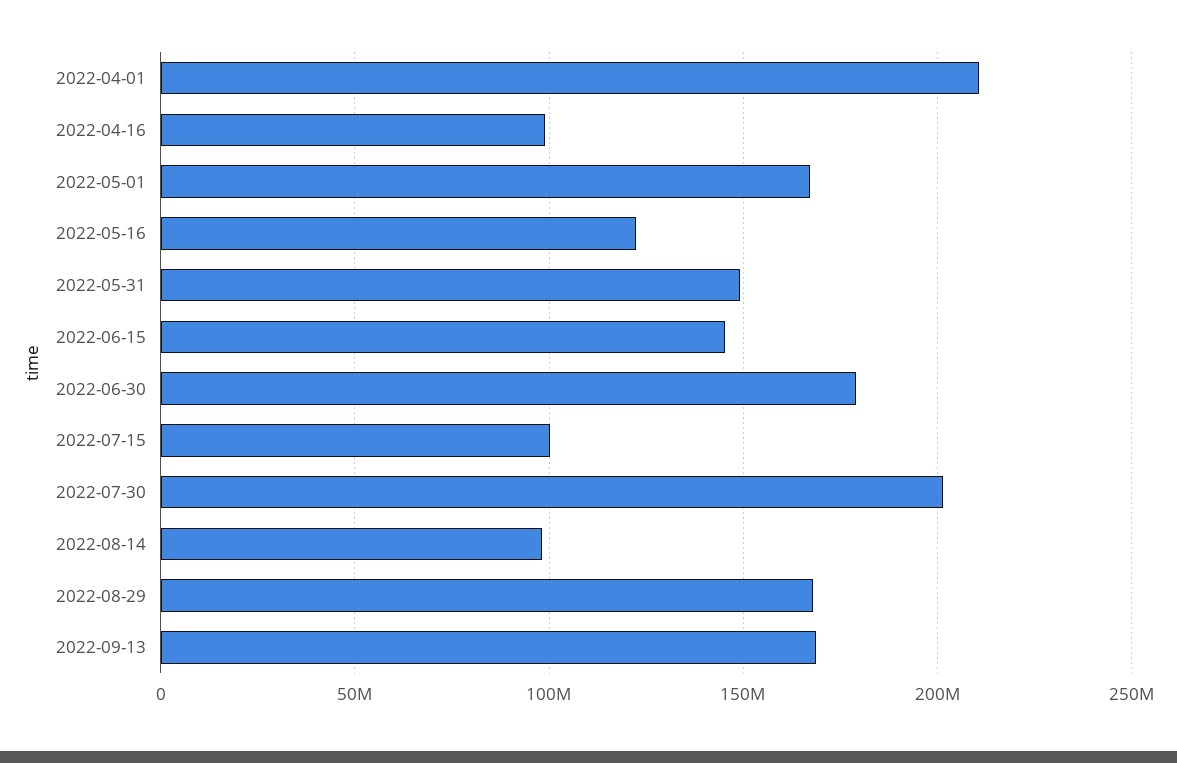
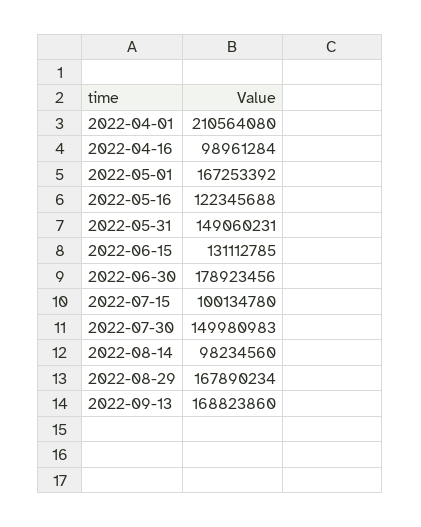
  {
    "2022-04-01": 210564080,
    "2022-04-16": 98961284,
    "2022-05-01": 167253392,
    "2022-05-16": 122345688,
    "2022-05-31": 149060231,
-   "2022-06-15": 145000000,
+   "2022-06-15": 131112785,
    "2022-06-30": 178923456,
    "2022-07-15": 100134780,
-   "2022-07-30": 200000000,
+   "2022-07-30": 149980983,
    "2022-08-14": 98234560,
    "2022-08-29": 167890234,
    "2022-09-13": 168823860
  }

